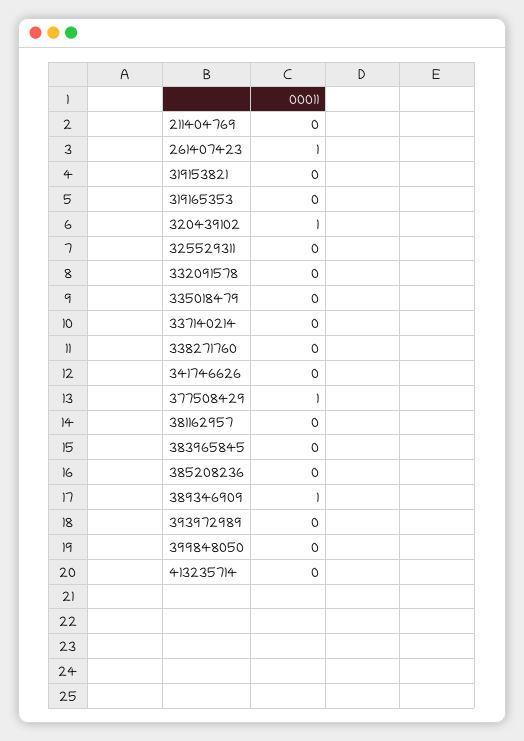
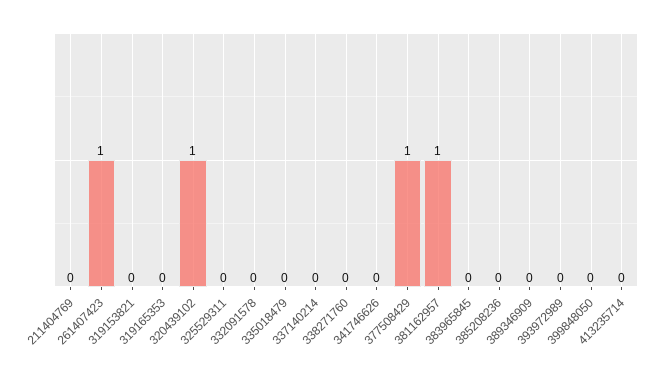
  {
    "211404769": 0,
    "261407423": 1,
    "319153821": 0,
    "319165353": 0,
    "320439102": 1,
    "325529311": 0,
    "332091578": 0,
    "335018479": 0,
    "337140214": 0,
    "338271760": 0,
    "341746626": 0,
    "377508429": 1,
-   "381162957": 0,
+   "381162957": 1,
    "383965845": 0,
    "385208236": 0,
-   "389346909": 1,
+   "389346909": 0,
    "393972989": 0,
    "399848050": 0,
    "413235714": 0
  }

